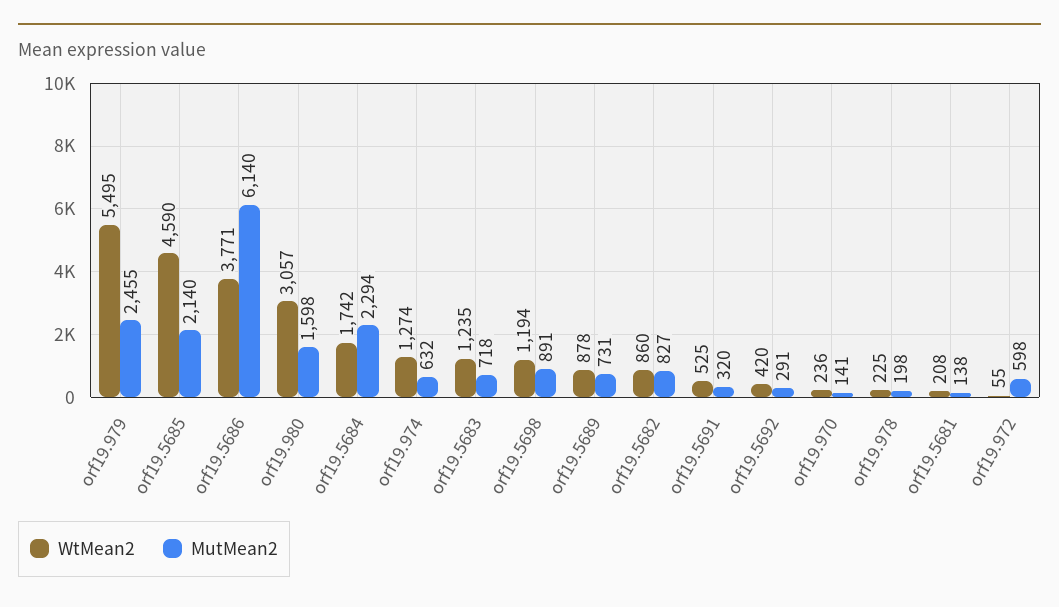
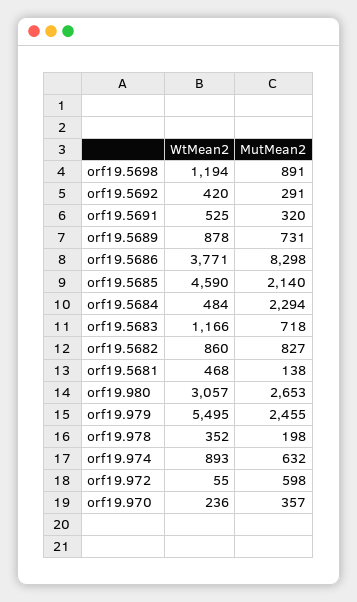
  {
    "WtMean2": {
      "orf19.979": 5495,
      "orf19.5685": 4590,
      "orf19.5686": 3771,
      "orf19.980": 3057,
-     "orf19.5684": 1742,
+     "orf19.5684": 484,
-     "orf19.974": 1274,
+     "orf19.974": 893,
-     "orf19.5683": 1235,
+     "orf19.5683": 1166,
      "orf19.5698": 1194,
      "orf19.5689": 878,
      "orf19.5682": 860,
      "orf19.5691": 525,
      "orf19.5692": 420,
      "orf19.970": 236,
-     "orf19.978": 225,
+     "orf19.978": 352,
-     "orf19.5681": 208,
+     "orf19.5681": 468,
      "orf19.972": 55
    },
    "MutMean2": {
      "orf19.979": 2455,
      "orf19.5685": 2140,
-     "orf19.5686": 6140,
+     "orf19.5686": 8298,
-     "orf19.980": 1598,
+     "orf19.980": 2653,
      "orf19.5684": 2294,
      "orf19.974": 632,
      "orf19.5683": 718,
      "orf19.5698": 891,
      "orf19.5689": 731,
      "orf19.5682": 827,
      "orf19.5691": 320,
      "orf19.5692": 291,
-     "orf19.970": 141,
+     "orf19.970": 357,
      "orf19.978": 198,
      "orf19.5681": 138,
      "orf19.972": 598
    }
  }

